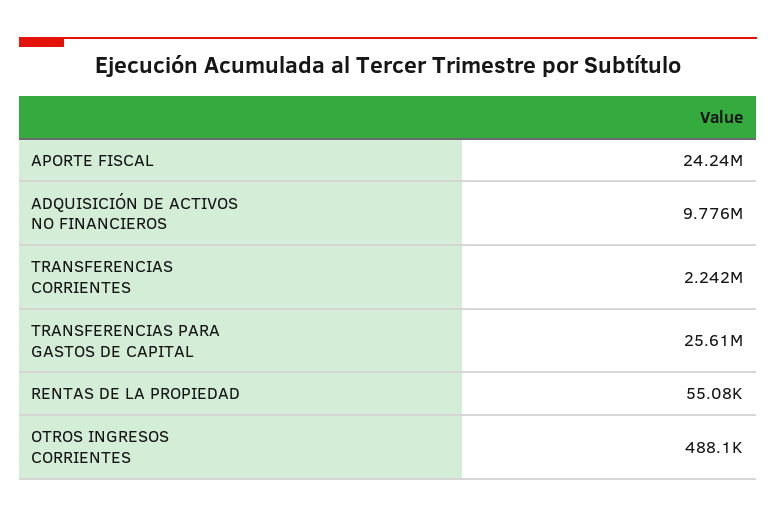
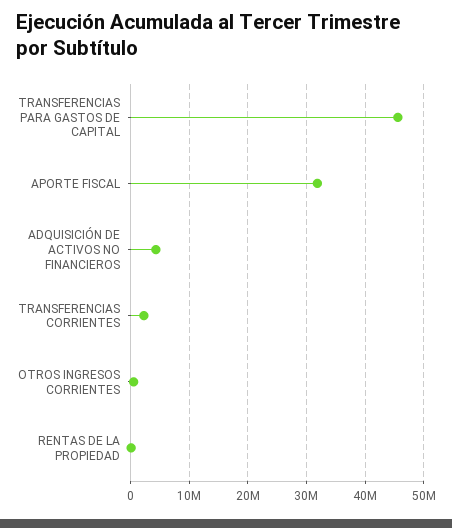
  {
-   "APORTE FISCAL": 24240000,
+   "APORTE FISCAL": 32000000,
-   "ADQUISICIÓN DE ACTIVOS NO FINANCIEROS": 9776000,
+   "ADQUISICIÓN DE ACTIVOS NO FINANCIEROS": 4000000,
    "TRANSFERENCIAS CORRIENTES": 2242000,
-   "TRANSFERENCIAS PARA GASTOS DE CAPITAL": 25610000,
+   "TRANSFERENCIAS PARA GASTOS DE CAPITAL": 46000000,
    "RENTAS DE LA PROPIEDAD": 55080,
    "OTROS INGRESOS CORRIENTES": 488100
  }

